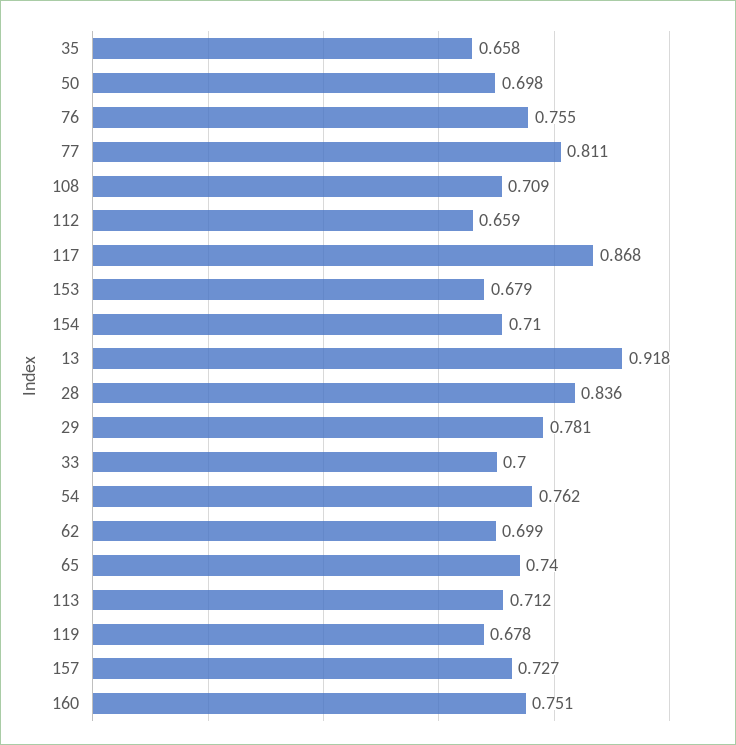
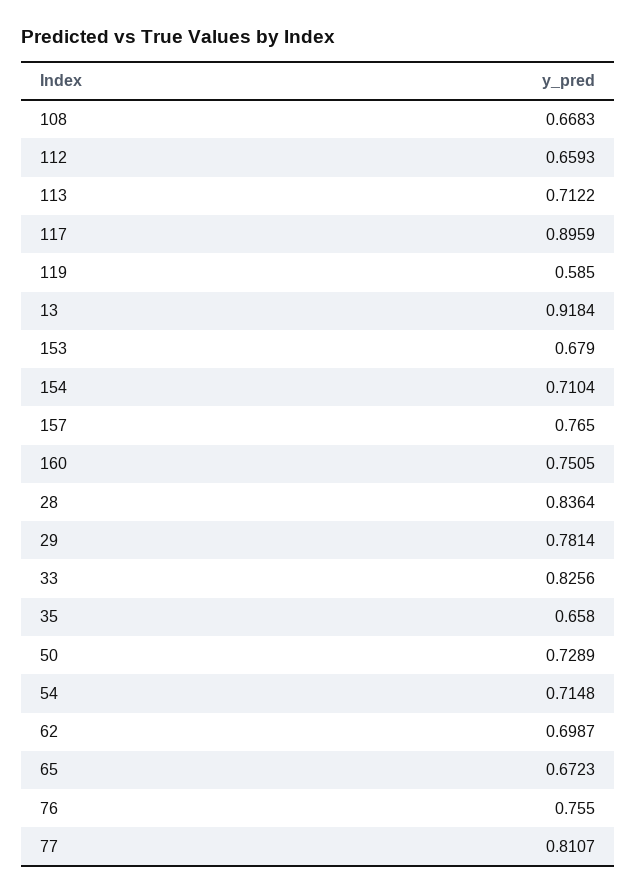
  {
    "35": 0.658,
-   "50": 0.698,
+   "50": 0.7289,
    "76": 0.755,
    "77": 0.8107,
-   "108": 0.709,
+   "108": 0.6683,
    "112": 0.6593,
-   "117": 0.868,
+   "117": 0.8959,
    "153": 0.679,
    "154": 0.7104,
    "13": 0.9184,
    "28": 0.8364,
    "29": 0.7814,
-   "33": 0.7,
+   "33": 0.8256,
-   "54": 0.762,
+   "54": 0.7148,
    "62": 0.6987,
-   "65": 0.74,
+   "65": 0.6723,
    "113": 0.7122,
-   "119": 0.678,
+   "119": 0.585,
-   "157": 0.727,
+   "157": 0.765,
    "160": 0.7505
  }

